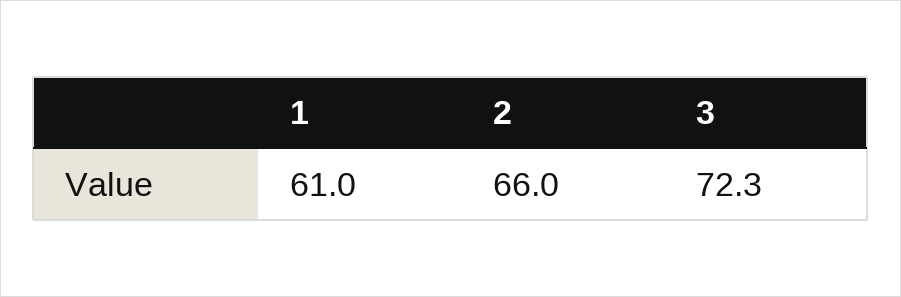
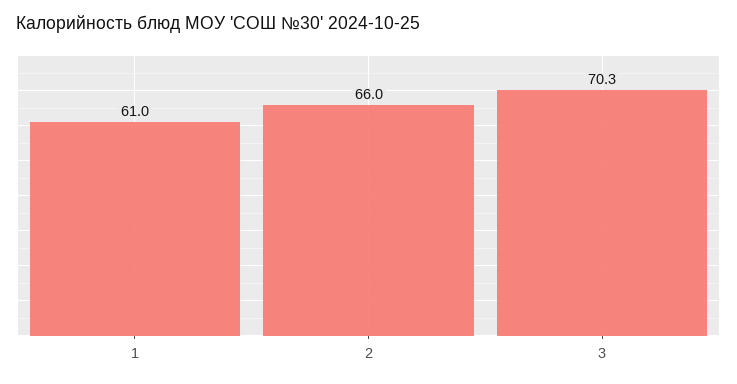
  {
    "1": 61,
    "2": 66,
-   "3": 72.3
+   "3": 70.3
  }

